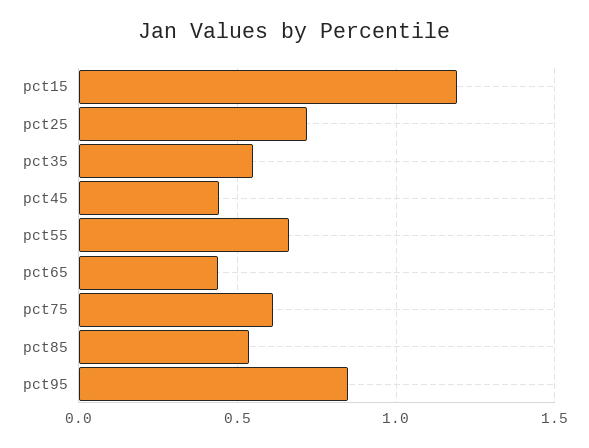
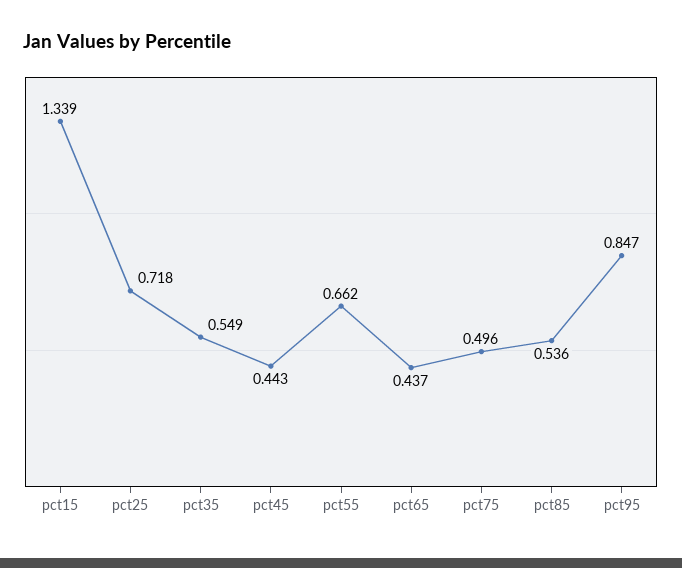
  {
-   "pct15": 1.2,
+   "pct15": 1.339,
    "pct25": 0.718,
    "pct35": 0.549,
    "pct45": 0.443,
    "pct55": 0.662,
    "pct65": 0.437,
-   "pct75": 0.6,
+   "pct75": 0.496,
    "pct85": 0.536,
    "pct95": 0.847
  }

